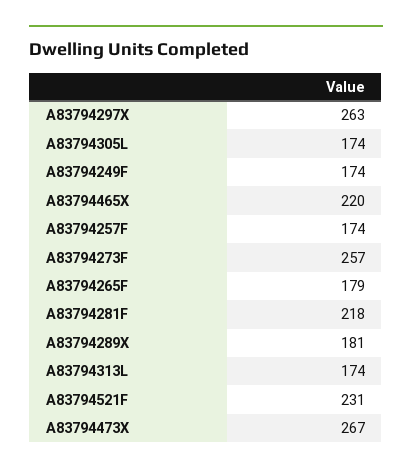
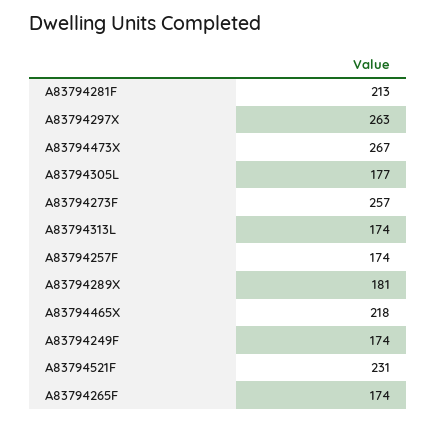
  {
    "A83794297X": 263,
-   "A83794305L": 174,
+   "A83794305L": 177,
    "A83794249F": 174,
-   "A83794465X": 220,
+   "A83794465X": 218,
    "A83794257F": 174,
    "A83794273F": 257,
-   "A83794265F": 179,
+   "A83794265F": 174,
-   "A83794281F": 218,
+   "A83794281F": 213,
    "A83794289X": 181,
    "A83794313L": 174,
    "A83794521F": 231,
    "A83794473X": 267
  }

